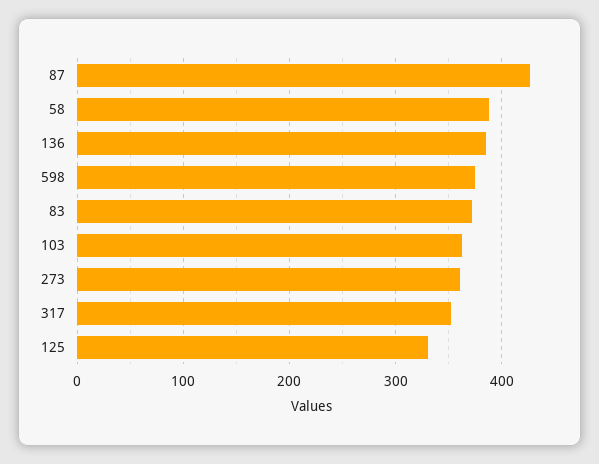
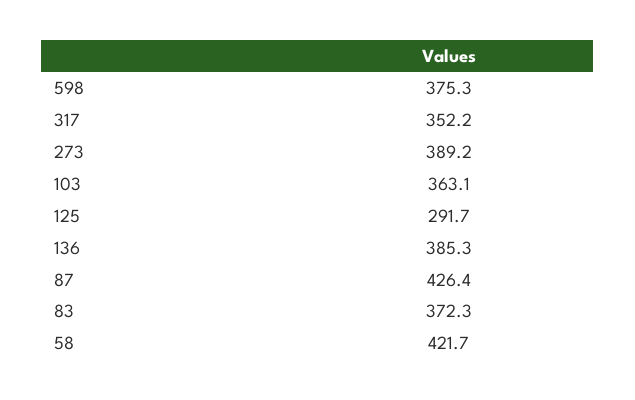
  {
    "87": 426.4,
-   "58": 390,
+   "58": 421.7,
    "136": 385.3,
    "598": 375.3,
    "83": 372.3,
    "103": 363.1,
-   "273": 360,
+   "273": 389.2,
    "317": 352.2,
-   "125": 330
+   "125": 291.7
  }

